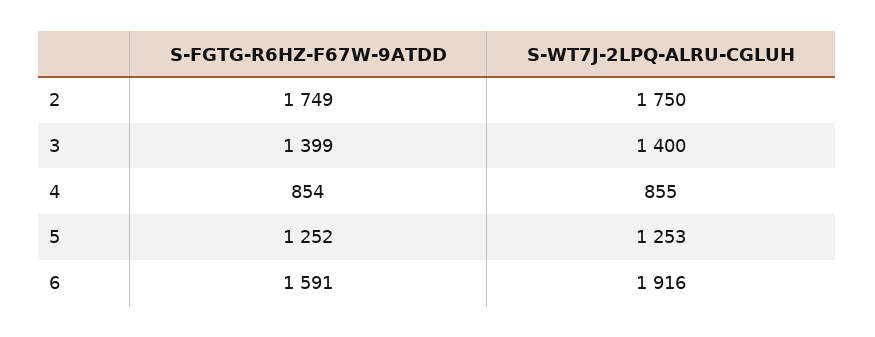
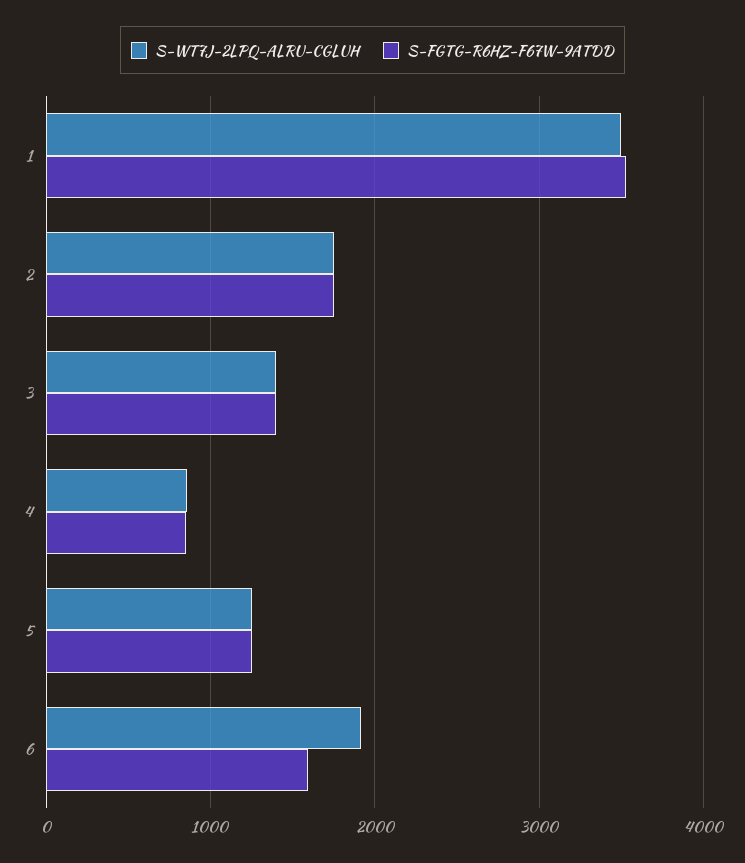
  {
    "S-FGTG-R6HZ-F67W-9ATDD": {
      "2": 1749,
      "3": 1399,
      "4": 854,
      "5": 1252,
-     "6": 1591
+     "6": 1591,
+     "1": 3500
    },
    "S-WT7J-2LPQ-ALRU-CGLUH": {
      "2": 1750,
      "3": 1400,
      "4": 855,
      "5": 1253,
-     "6": 1916
+     "6": 1916,
+     "1": 3500
    }
  }

